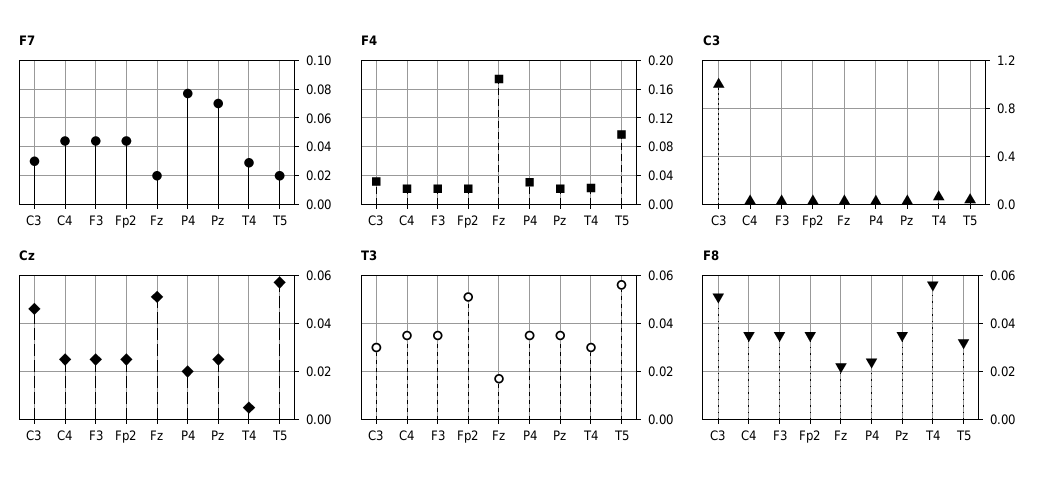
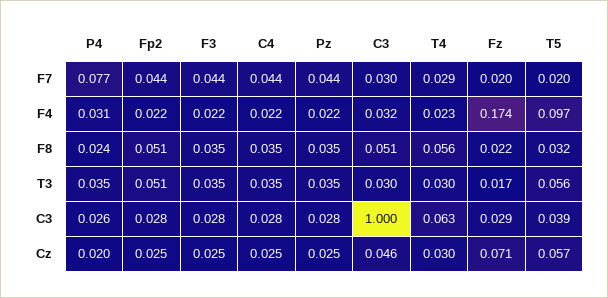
  {
    "F7": {
      "C3": 0.03,
      "C4": 0.044,
      "F3": 0.044,
      "Fp2": 0.044,
      "Fz": 0.02,
      "P4": 0.077,
-     "Pz": 0.07,
+     "Pz": 0.044,
      "T4": 0.029,
      "T5": 0.02
    },
    "F4": {
      "C3": 0.032,
      "C4": 0.022,
      "F3": 0.022,
      "Fp2": 0.022,
      "Fz": 0.174,
      "P4": 0.031,
      "Pz": 0.022,
      "T4": 0.023,
      "T5": 0.097
    },
    "C3": {
      "C3": 1,
      "C4": 0.028,
      "F3": 0.028,
      "Fp2": 0.028,
      "Fz": 0.029,
      "P4": 0.026,
      "Pz": 0.028,
      "T4": 0.063,
      "T5": 0.039
    },
    "Cz": {
      "C3": 0.046,
      "C4": 0.025,
      "F3": 0.025,
      "Fp2": 0.025,
-     "Fz": 0.05,
+     "Fz": 0.071,
      "P4": 0.02,
      "Pz": 0.025,
-     "T4": 0.005,
+     "T4": 0.03,
      "T5": 0.057
    },
    "T3": {
      "C3": 0.03,
      "C4": 0.035,
      "F3": 0.035,
      "Fp2": 0.051,
      "Fz": 0.017,
      "P4": 0.035,
      "Pz": 0.035,
      "T4": 0.03,
      "T5": 0.056
    },
    "F8": {
      "C3": 0.051,
      "C4": 0.035,
      "F3": 0.035,
-     "Fp2": 0.035,
+     "Fp2": 0.051,
      "Fz": 0.022,
      "P4": 0.024,
      "Pz": 0.035,
      "T4": 0.056,
      "T5": 0.032
    }
  }

